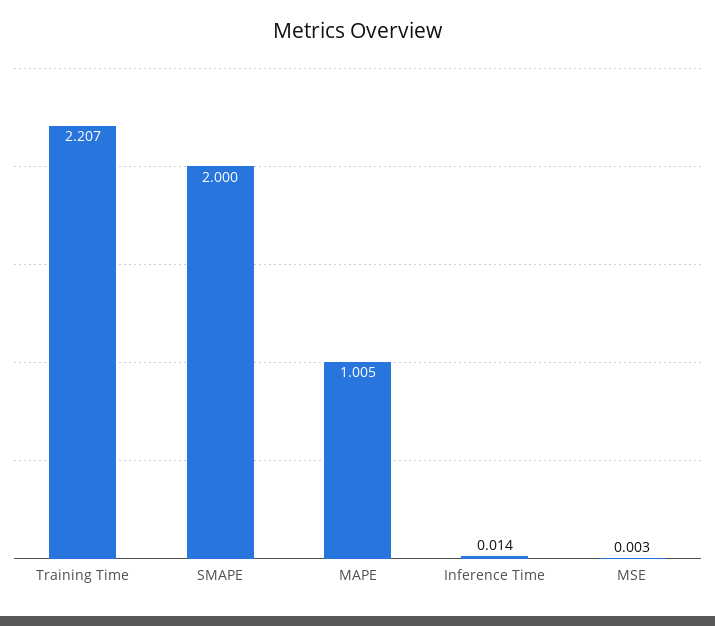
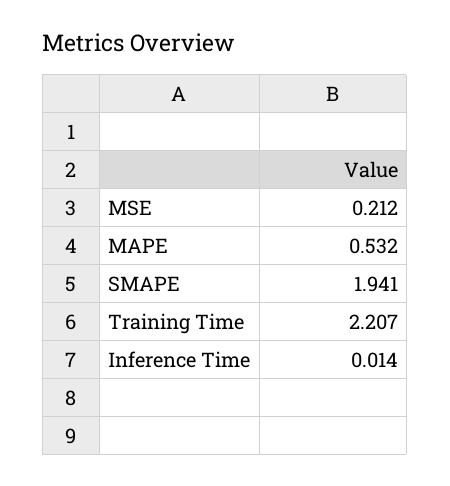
  {
    "Training Time": 2.207,
-   "SMAPE": 2,
+   "SMAPE": 1.941,
-   "MAPE": 1.005,
+   "MAPE": 0.532,
    "Inference Time": 0.014,
-   "MSE": 0.003
+   "MSE": 0.212
  }

